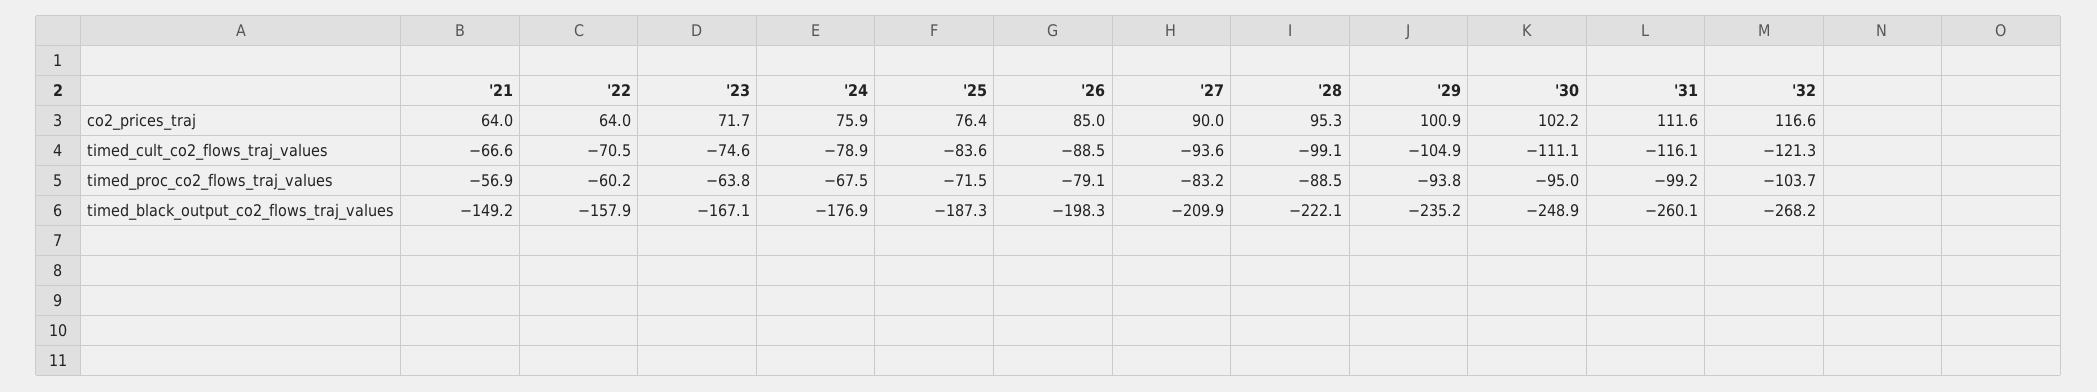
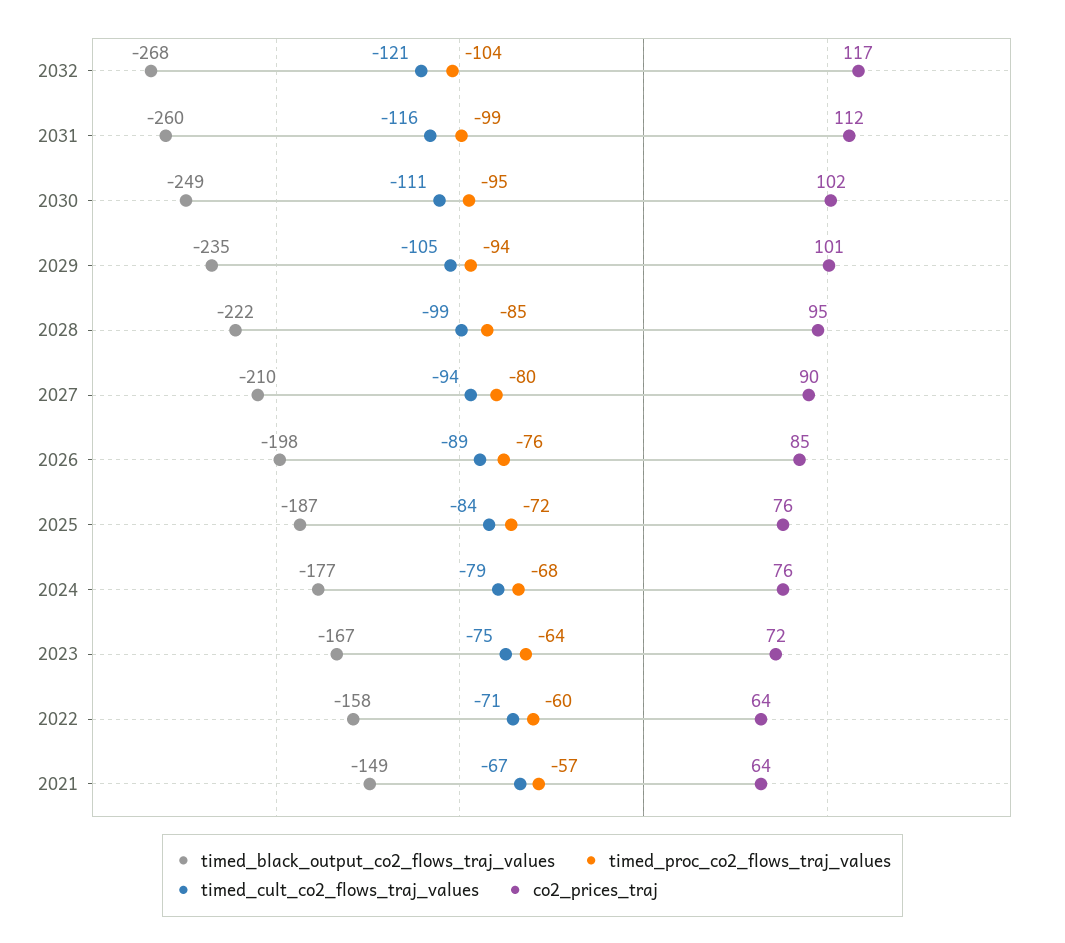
  {
    "co2_prices_traj": {
      "'21": 64,
      "'22": 64,
      "'23": 71.7,
      "'24": 75.9,
      "'25": 76.4,
      "'26": 85,
      "'27": 90,
      "'28": 95.3,
      "'29": 100.9,
      "'30": 102.2,
      "'31": 111.6,
      "'32": 116.6
    },
    "timed_cult_co2_flows_traj_values": {
      "'21": -66.6,
      "'22": -70.5,
      "'23": -74.6,
      "'24": -78.9,
      "'25": -83.6,
      "'26": -88.5,
      "'27": -93.6,
      "'28": -99.1,
      "'29": -104.9,
      "'30": -111.1,
      "'31": -116.1,
      "'32": -121.3
    },
    "timed_proc_co2_flows_traj_values": {
      "'21": -56.9,
      "'22": -60.2,
      "'23": -63.8,
      "'24": -67.5,
      "'25": -71.5,
-     "'26": -79.1,
+     "'26": -76,
-     "'27": -83.2,
+     "'27": -80,
-     "'28": -88.5,
+     "'28": -85,
      "'29": -93.8,
      "'30": -95,
      "'31": -99.2,
      "'32": -103.7
    },
    "timed_black_output_co2_flows_traj_values": {
      "'21": -149.2,
      "'22": -157.9,
      "'23": -167.1,
      "'24": -176.9,
      "'25": -187.3,
      "'26": -198.3,
      "'27": -209.9,
      "'28": -222.1,
      "'29": -235.2,
      "'30": -248.9,
      "'31": -260.1,
      "'32": -268.2
    }
  }

